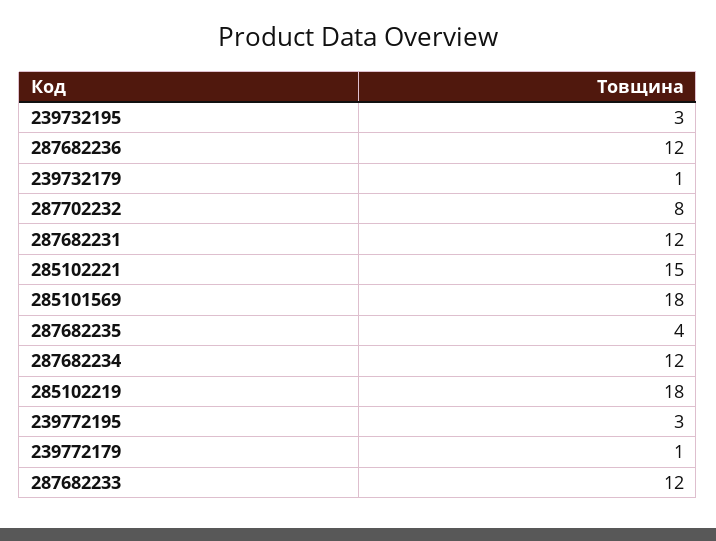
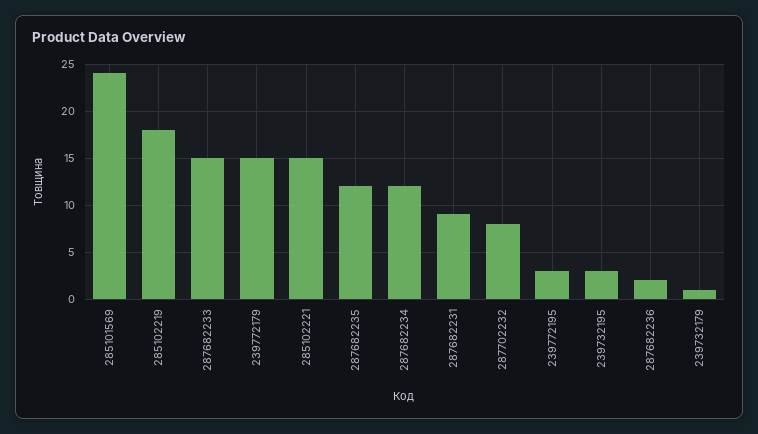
  {
    "239732195": 3,
-   "287682236": 12,
+   "287682236": 2,
    "239732179": 1,
    "287702232": 8,
-   "287682231": 12,
+   "287682231": 9,
    "285102221": 15,
-   "285101569": 18,
+   "285101569": 24,
-   "287682235": 4,
+   "287682235": 12,
    "287682234": 12,
    "285102219": 18,
    "239772195": 3,
-   "239772179": 1,
+   "239772179": 15,
-   "287682233": 12
+   "287682233": 15
  }

